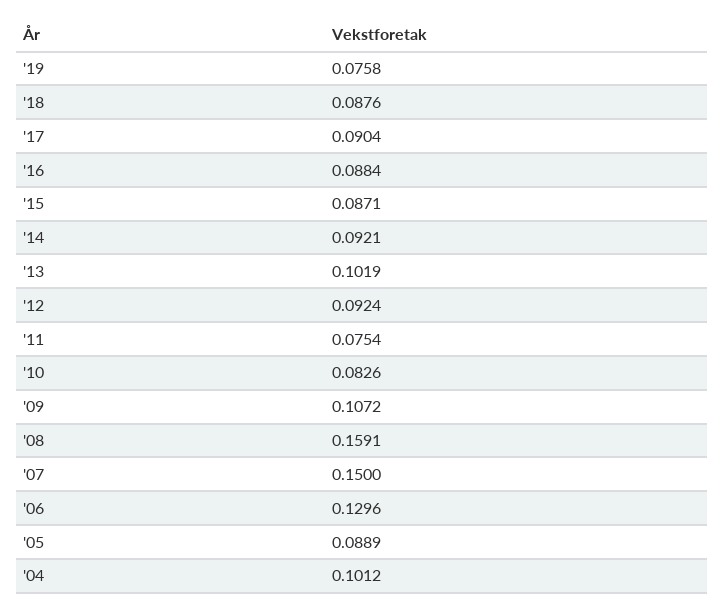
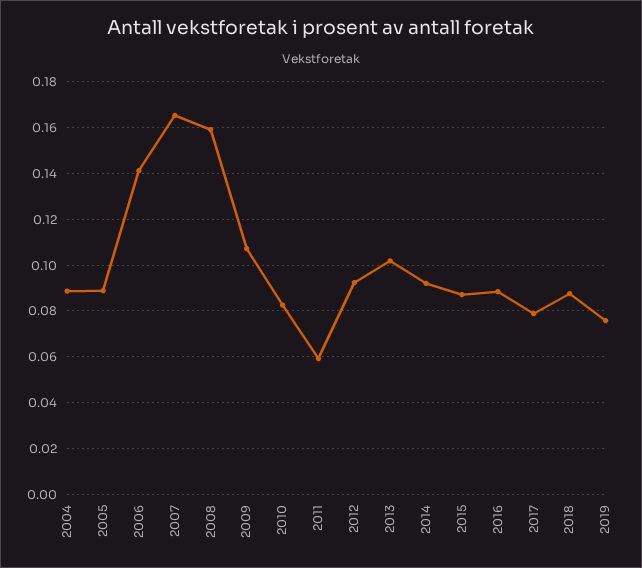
  {
    "'19": 0.0758,
    "'18": 0.0876,
-   "'17": 0.0904,
+   "'17": 0.08,
    "'16": 0.0884,
    "'15": 0.0871,
    "'14": 0.0921,
    "'13": 0.1019,
    "'12": 0.0924,
-   "'11": 0.0754,
+   "'11": 0.06,
    "'10": 0.0826,
    "'09": 0.1072,
    "'08": 0.1591,
-   "'07": 0.15,
+   "'07": 0.165,
-   "'06": 0.1296,
+   "'06": 0.14,
    "'05": 0.0889,
-   "'04": 0.1012
+   "'04": 0.09
  }

